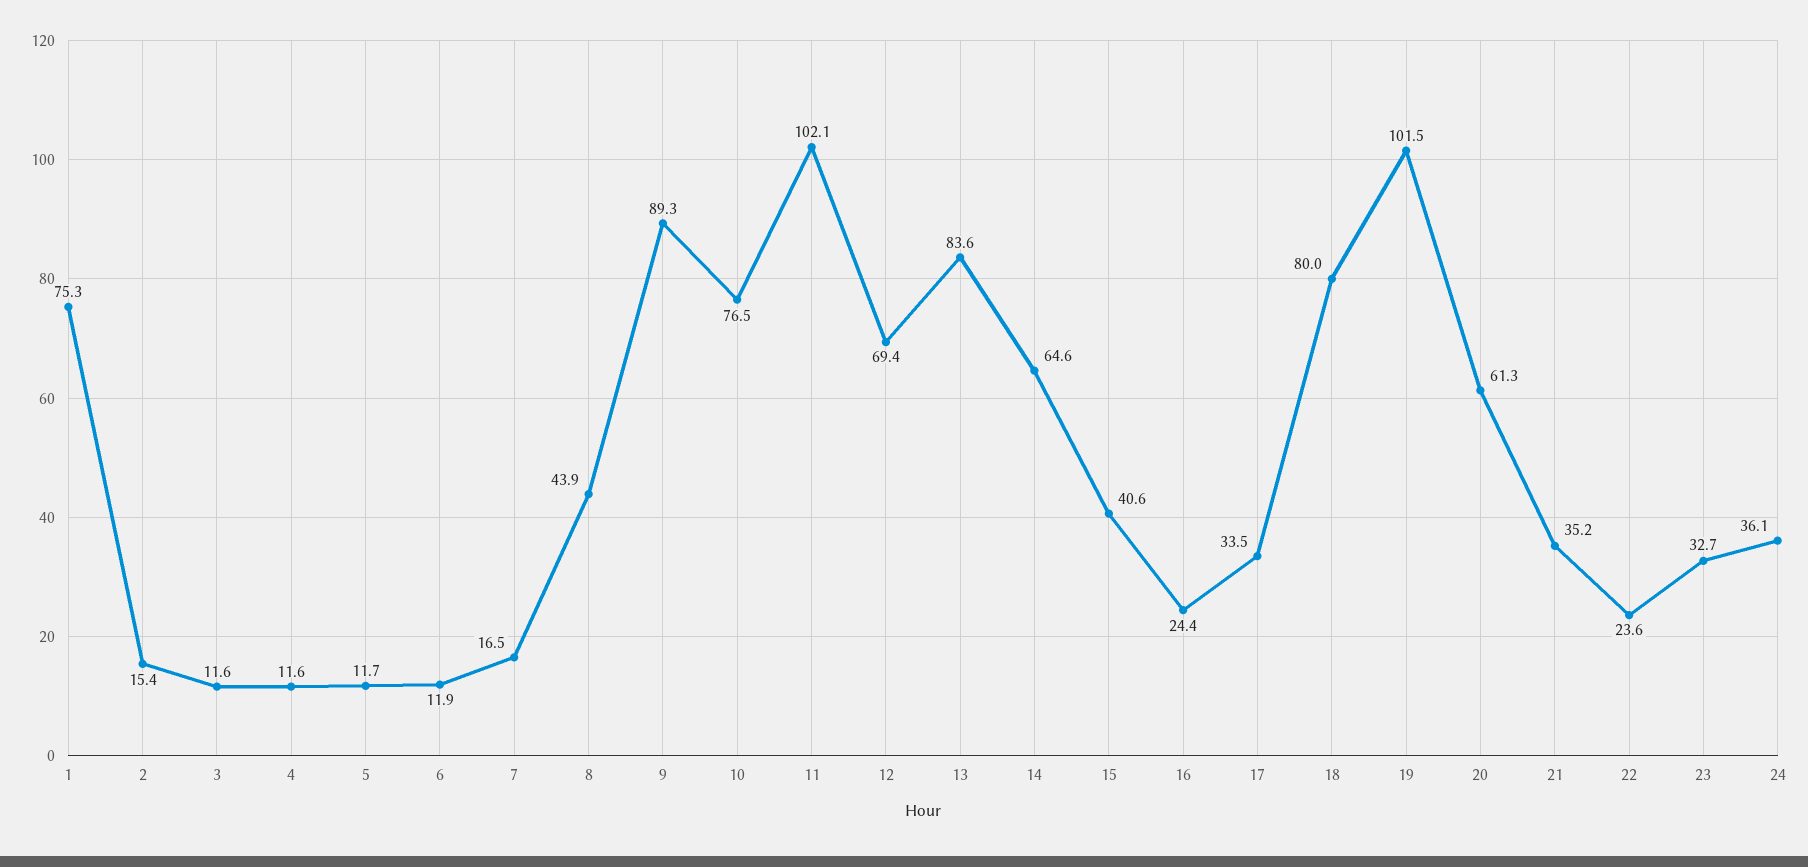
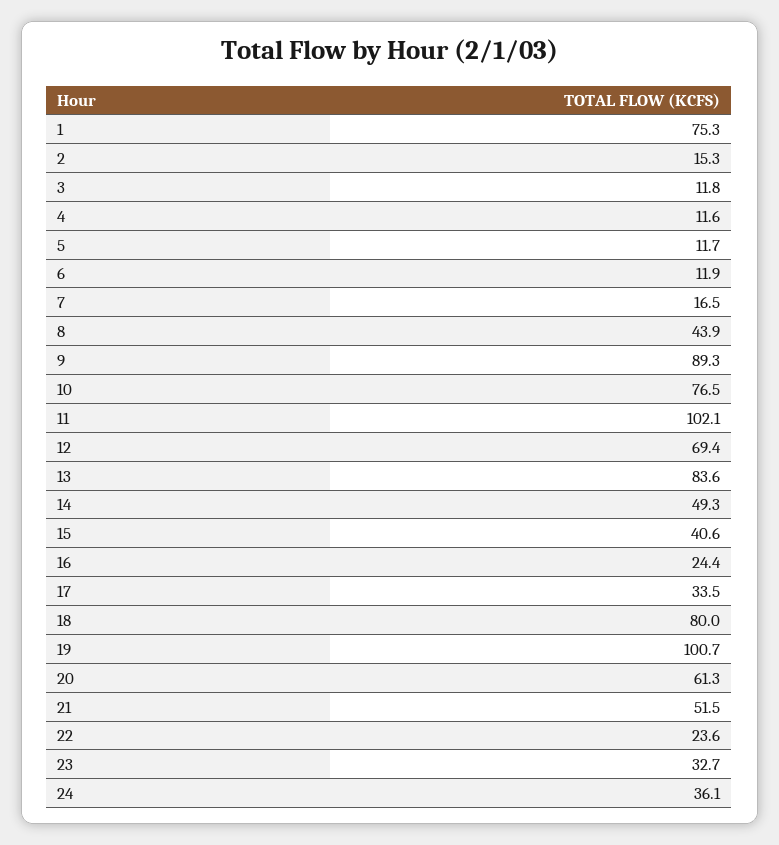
  {
    "1": 75.3,
-   "2": 15.4,
+   "2": 15.3,
-   "3": 11.6,
+   "3": 11.8,
    "4": 11.6,
    "5": 11.7,
    "6": 11.9,
    "7": 16.5,
    "8": 43.9,
    "9": 89.3,
    "10": 76.5,
    "11": 102.1,
    "12": 69.4,
    "13": 83.6,
-   "14": 64.6,
+   "14": 49.3,
    "15": 40.6,
    "16": 24.4,
    "17": 33.5,
    "18": 80,
-   "19": 101.5,
+   "19": 100.7,
    "20": 61.3,
-   "21": 35.2,
+   "21": 51.5,
    "22": 23.6,
    "23": 32.7,
    "24": 36.1
  }

